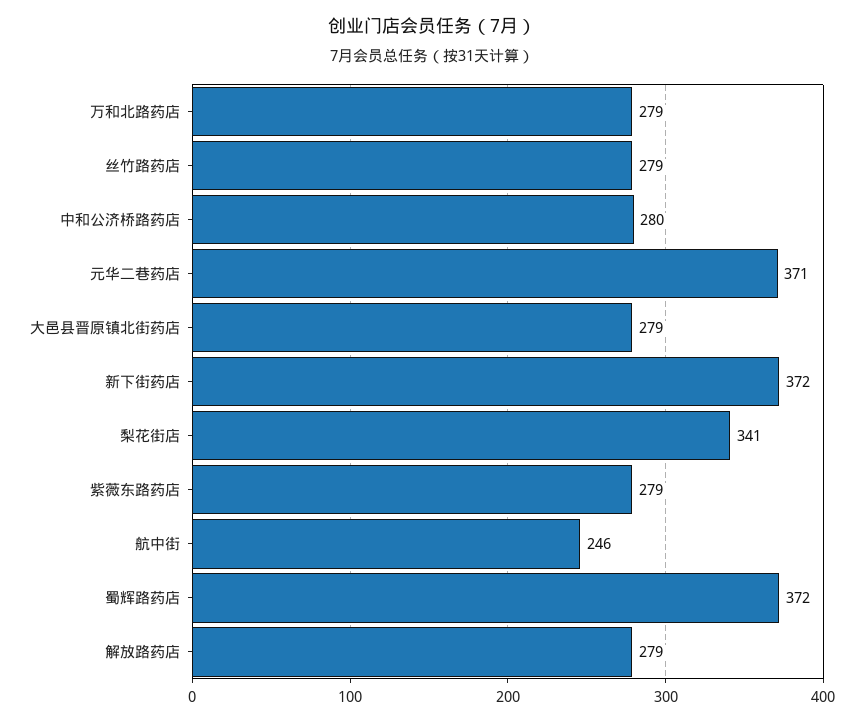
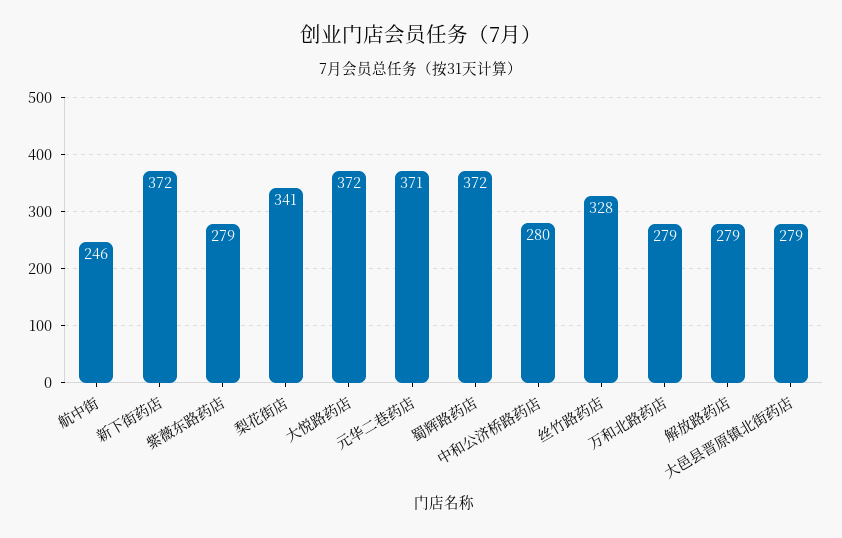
  {
    "万和北路药店": 279,
-   "丝竹路药店": 279,
+   "丝竹路药店": 328,
    "中和公济桥路药店": 280,
    "元华二巷药店": 371,
    "大邑县晋原镇北街药店": 279,
    "新下街药店": 372,
    "梨花街店": 341,
    "紫薇东路药店": 279,
    "航中街": 246,
    "蜀辉路药店": 372,
-   "解放路药店": 279
+   "解放路药店": 279,
+   "大悦路药店": 372
  }

